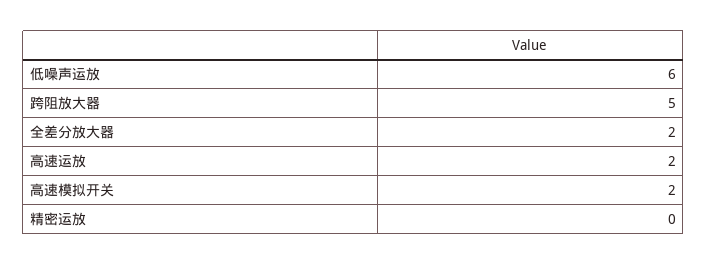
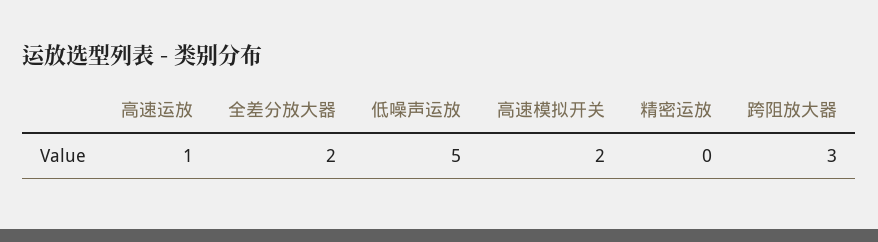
  {
-   "低噪声运放": 6,
+   "低噪声运放": 5,
-   "跨阻放大器": 5,
+   "跨阻放大器": 3,
    "全差分放大器": 2,
-   "高速运放": 2,
+   "高速运放": 1,
    "高速模拟开关": 2,
    "精密运放": 0
  }

